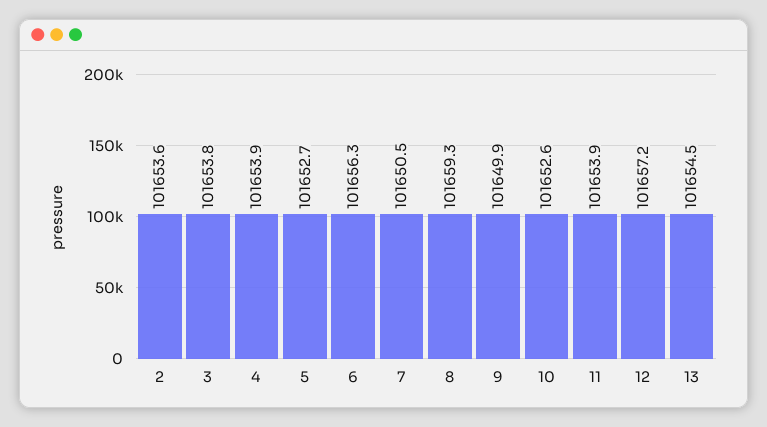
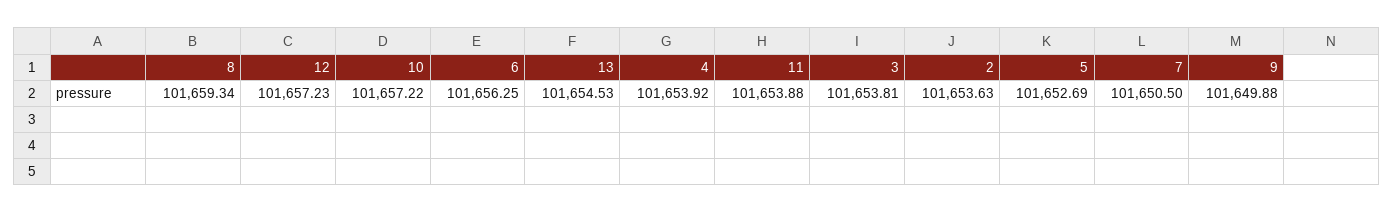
  {
    "2": 101653.63,
    "3": 101653.81,
    "4": 101653.92,
    "5": 101652.69,
    "6": 101656.25,
    "7": 101650.5,
    "8": 101659.34,
    "9": 101649.88,
-   "10": 101652.6,
+   "10": 101657.22,
    "11": 101653.88,
    "12": 101657.23,
    "13": 101654.53
  }

